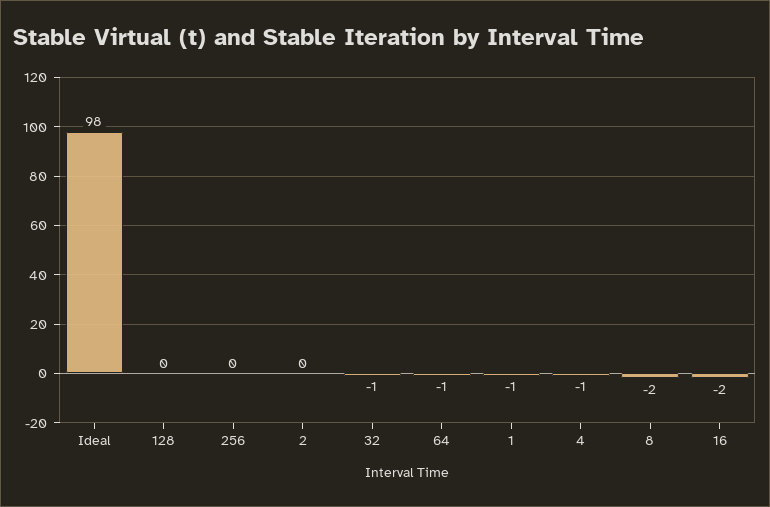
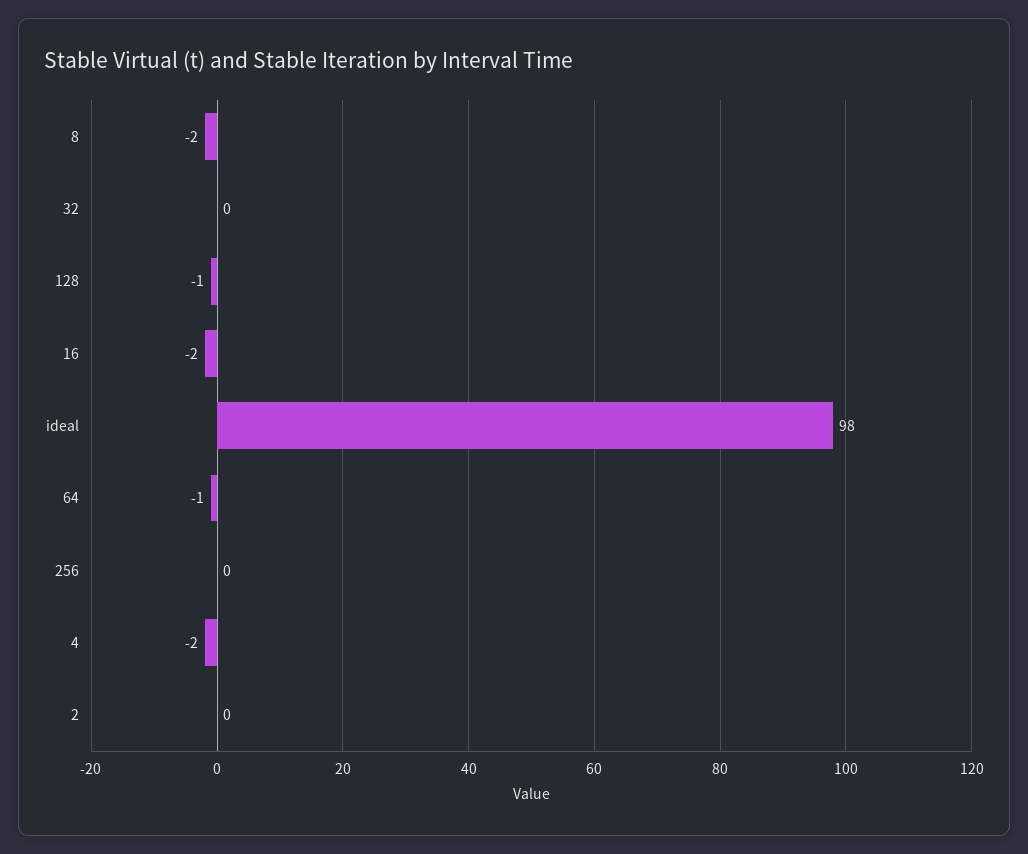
  {
    "Ideal": 98,
-   "128": 0,
+   "128": -1,
    "256": 0,
    "2": 0,
-   "32": -1,
+   "32": 0,
    "64": -1,
-   "1": -1,
-   "4": -1,
+   "4": -2,
    "8": -2,
    "16": -2
  }

